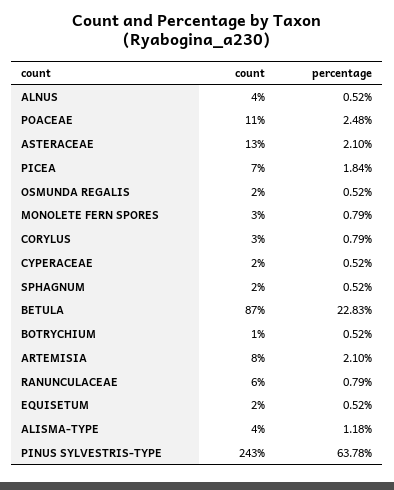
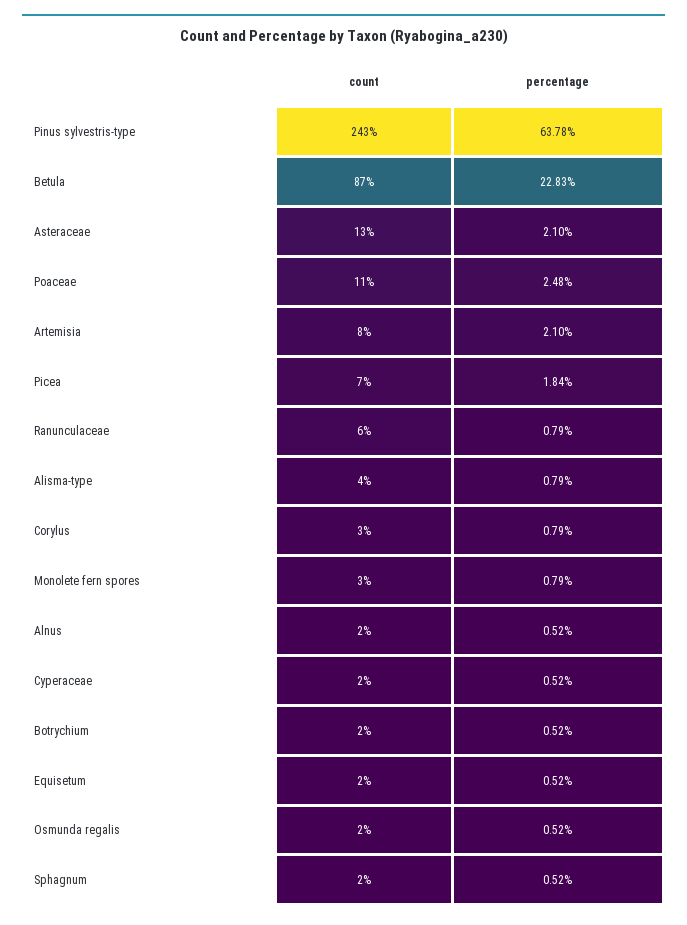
  {
    "count": {
-     "ALNUS": 4,
+     "ALNUS": 2,
      "POACEAE": 11,
      "ASTERACEAE": 13,
      "PICEA": 7,
      "OSMUNDA REGALIS": 2,
      "MONOLETE FERN SPORES": 3,
      "CORYLUS": 3,
      "CYPERACEAE": 2,
      "SPHAGNUM": 2,
      "BETULA": 87,
-     "BOTRYCHIUM": 1,
+     "BOTRYCHIUM": 2,
      "ARTEMISIA": 8,
      "RANUNCULACEAE": 6,
      "EQUISETUM": 2,
      "ALISMA-TYPE": 4,
      "PINUS SYLVESTRIS-TYPE": 243
    },
    "percentage": {
      "ALNUS": 0.52,
      "POACEAE": 2.48,
      "ASTERACEAE": 2.1,
      "PICEA": 1.84,
      "OSMUNDA REGALIS": 0.52,
      "MONOLETE FERN SPORES": 0.79,
      "CORYLUS": 0.79,
      "CYPERACEAE": 0.52,
      "SPHAGNUM": 0.52,
      "BETULA": 22.83,
      "BOTRYCHIUM": 0.52,
      "ARTEMISIA": 2.1,
      "RANUNCULACEAE": 0.79,
      "EQUISETUM": 0.52,
-     "ALISMA-TYPE": 1.18,
+     "ALISMA-TYPE": 0.79,
      "PINUS SYLVESTRIS-TYPE": 63.78
    }
  }

